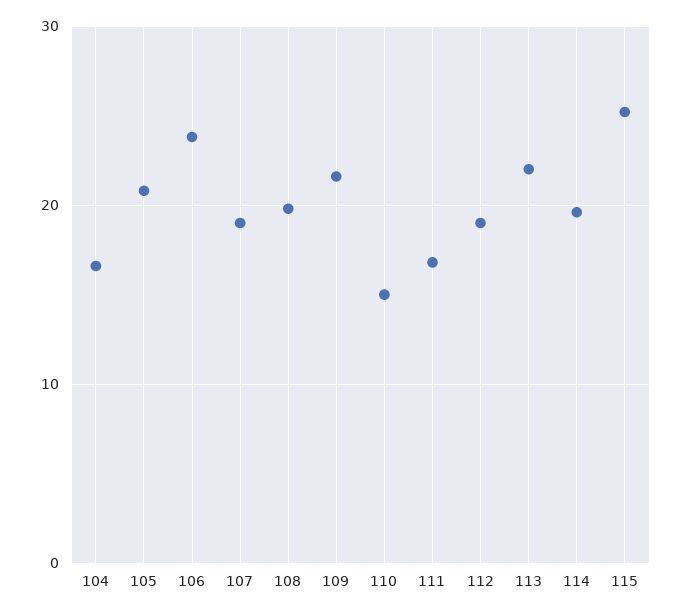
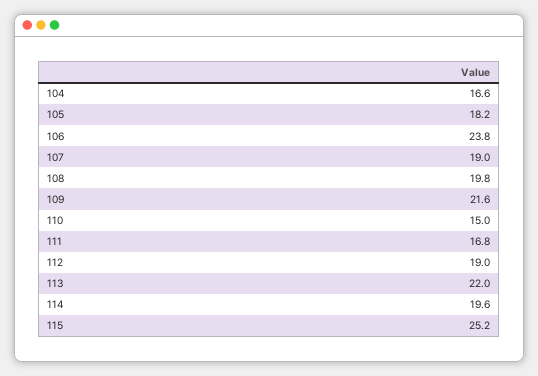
  {
    "104": 16.6,
-   "105": 21,
+   "105": 18.2,
    "106": 23.8,
    "107": 19,
    "108": 19.8,
    "109": 21.6,
    "110": 15,
    "111": 16.8,
    "112": 19,
    "113": 22,
    "114": 19.6,
    "115": 25.2
  }

